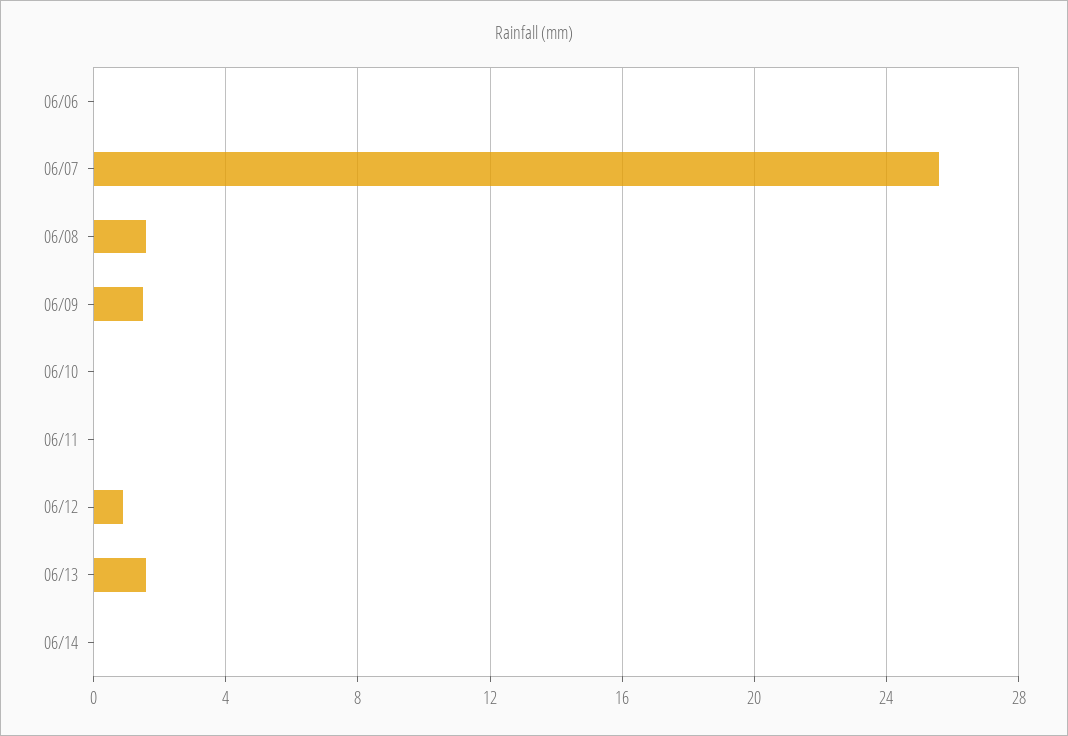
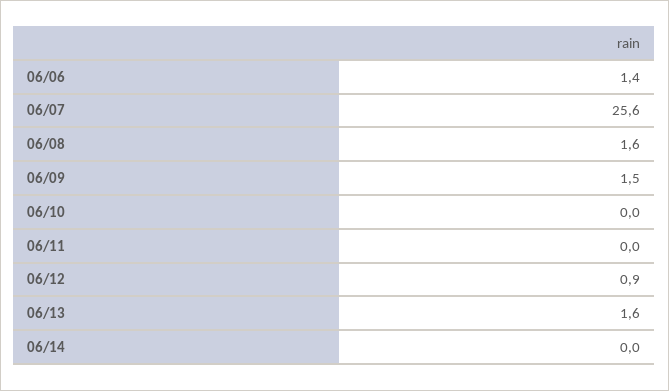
  {
-   "06/06": 0,
+   "06/06": 1.4,
    "06/07": 25.6,
    "06/08": 1.6,
    "06/09": 1.5,
    "06/10": 0,
    "06/11": 0,
    "06/12": 0.9,
    "06/13": 1.6,
    "06/14": 0
  }

